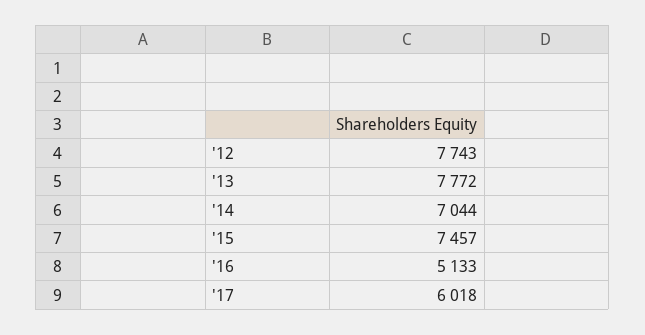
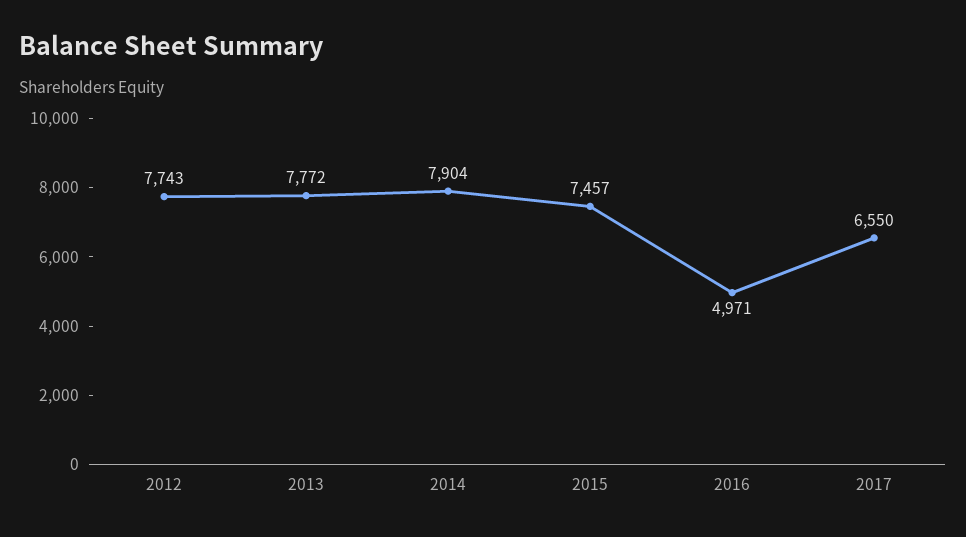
  {
    "'12": 7743,
    "'13": 7772,
-   "'14": 7044,
+   "'14": 7904,
    "'15": 7457,
-   "'16": 5133,
+   "'16": 4971,
-   "'17": 6018
+   "'17": 6550
  }

